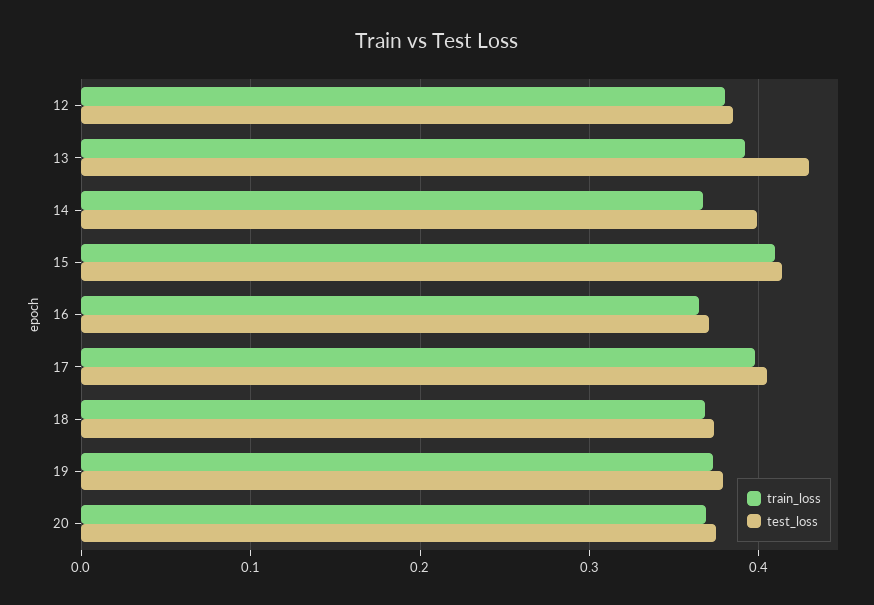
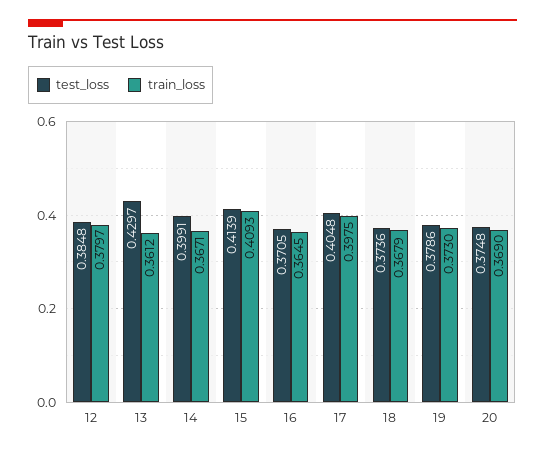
  {
    "train_loss": {
      "12": 0.3797,
-     "13": 0.39,
+     "13": 0.3612,
      "14": 0.3671,
      "15": 0.4093,
      "16": 0.3645,
      "17": 0.3975,
      "18": 0.3679,
      "19": 0.373,
      "20": 0.369
    },
    "test_loss": {
      "12": 0.3848,
      "13": 0.4297,
      "14": 0.3991,
      "15": 0.4139,
      "16": 0.3705,
      "17": 0.4048,
      "18": 0.3736,
      "19": 0.3786,
      "20": 0.3748
    }
  }

